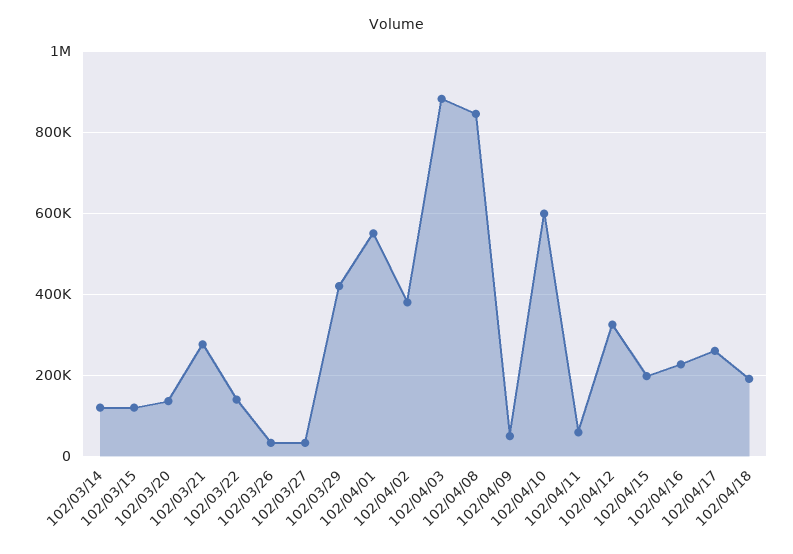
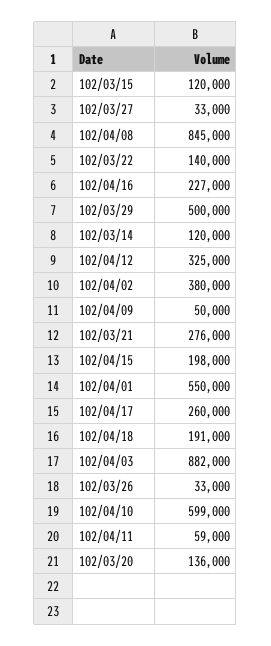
  {
    "102/03/14": 120000,
    "102/03/15": 120000,
    "102/03/20": 136000,
    "102/03/21": 276000,
    "102/03/22": 140000,
    "102/03/26": 33000,
    "102/03/27": 33000,
-   "102/03/29": 420000,
+   "102/03/29": 500000,
    "102/04/01": 550000,
    "102/04/02": 380000,
    "102/04/03": 882000,
    "102/04/08": 845000,
    "102/04/09": 50000,
    "102/04/10": 599000,
    "102/04/11": 59000,
    "102/04/12": 325000,
    "102/04/15": 198000,
    "102/04/16": 227000,
    "102/04/17": 260000,
    "102/04/18": 191000
  }

